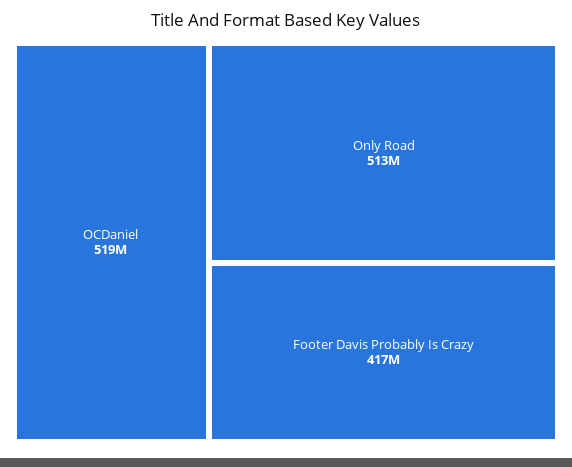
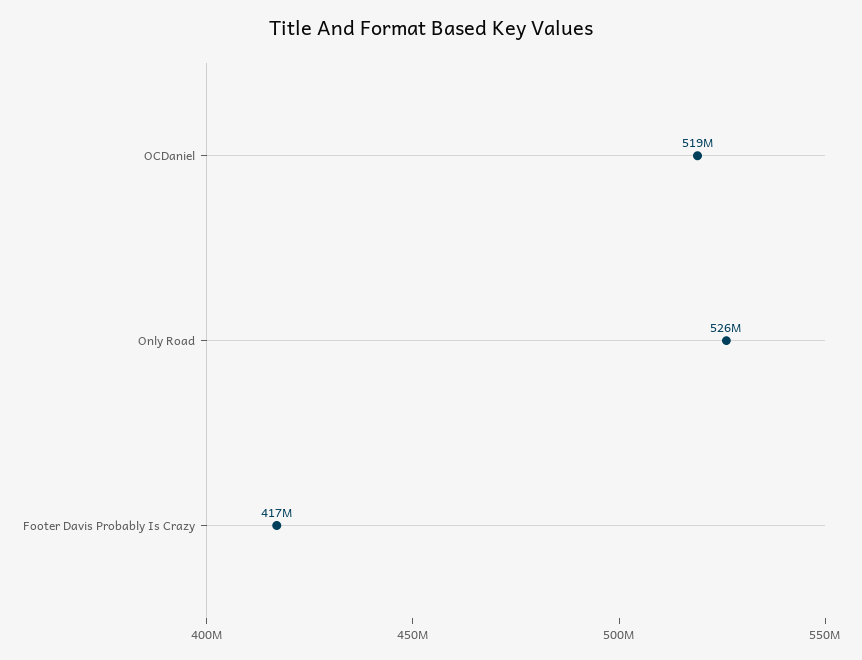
  {
    "OCDaniel": 519000000,
-   "Only Road": 513000000,
+   "Only Road": 526000000,
    "Footer Davis Probably Is Crazy": 417000000
  }

